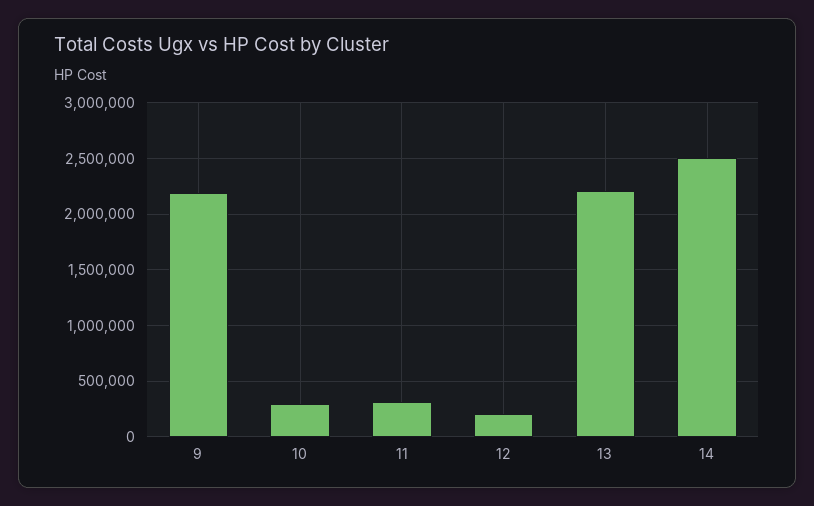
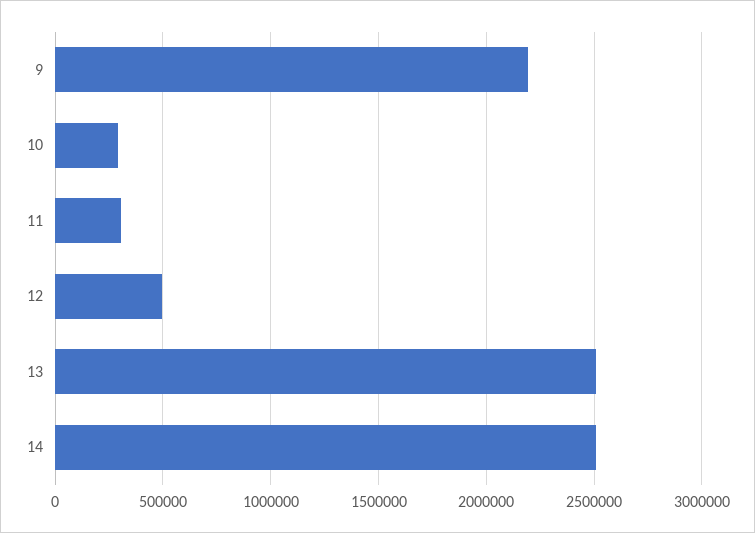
  {
    "9": 2200000,
    "10": 300000,
    "11": 300000,
-   "12": 200000,
+   "12": 500000,
-   "13": 2200000,
+   "13": 2500000,
    "14": 2500000
  }

